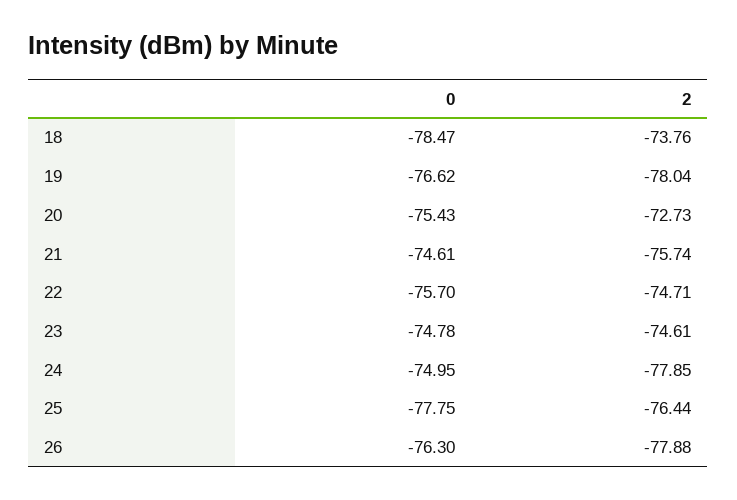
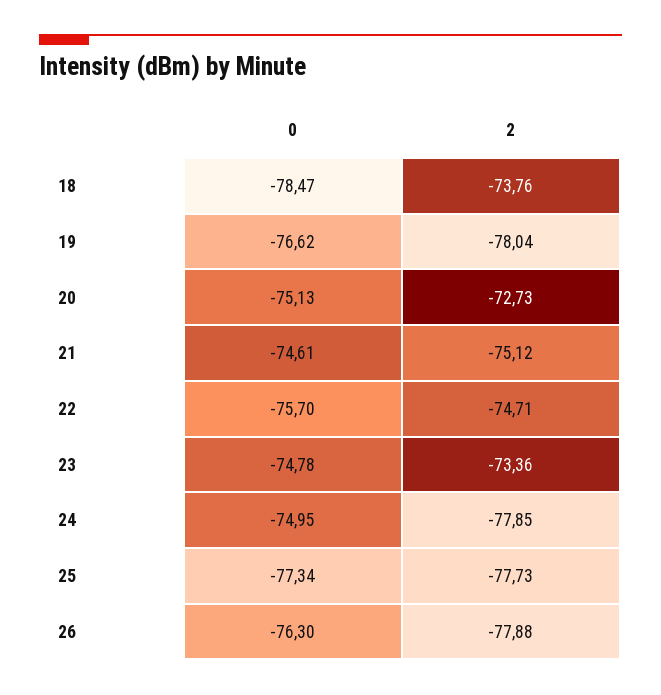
  {
    "0": {
      "18": -78.47,
      "19": -76.62,
-     "20": -75.43,
+     "20": -75.13,
      "21": -74.61,
      "22": -75.7,
      "23": -74.78,
      "24": -74.95,
-     "25": -77.75,
+     "25": -77.34,
      "26": -76.3
    },
    "2": {
      "18": -73.76,
      "19": -78.04,
      "20": -72.73,
-     "21": -75.74,
+     "21": -75.12,
      "22": -74.71,
-     "23": -74.61,
+     "23": -73.36,
      "24": -77.85,
-     "25": -76.44,
+     "25": -77.73,
      "26": -77.88
    }
  }

